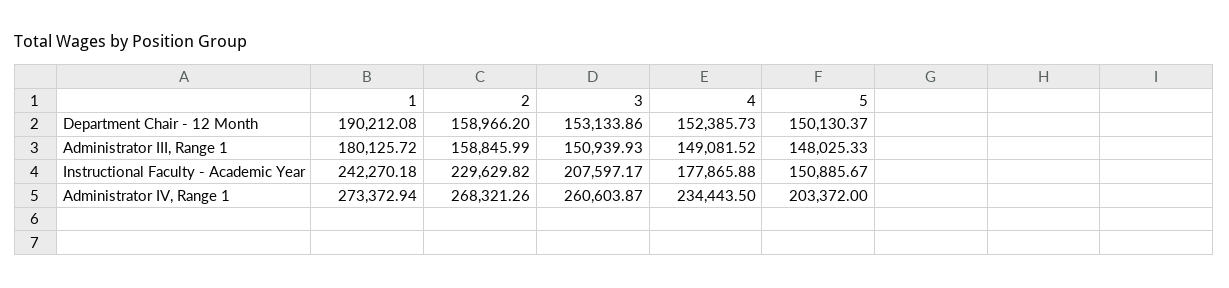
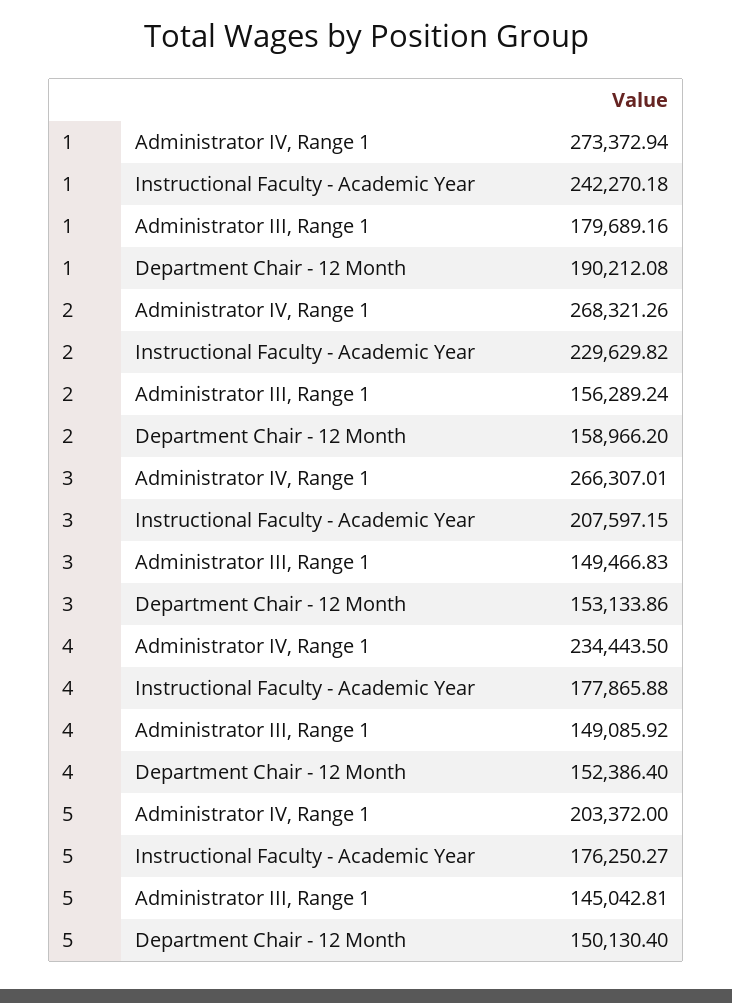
  {
    "1": {
      "Department Chair - 12 Month": 190212.08,
-     "Administrator III, Range 1": 180125.72,
+     "Administrator III, Range 1": 179689.16,
      "Instructional Faculty - Academic Year": 242270.18,
      "Administrator IV, Range 1": 273372.94
    },
    "2": {
      "Department Chair - 12 Month": 158966.2,
-     "Administrator III, Range 1": 158845.99,
+     "Administrator III, Range 1": 156289.24,
      "Instructional Faculty - Academic Year": 229629.82,
      "Administrator IV, Range 1": 268321.26
    },
    "3": {
      "Department Chair - 12 Month": 153133.86,
-     "Administrator III, Range 1": 150939.93,
+     "Administrator III, Range 1": 149466.83,
-     "Instructional Faculty - Academic Year": 207597.17,
+     "Instructional Faculty - Academic Year": 207597.15,
-     "Administrator IV, Range 1": 260603.87
+     "Administrator IV, Range 1": 266307.01
    },
    "4": {
-     "Department Chair - 12 Month": 152385.73,
+     "Department Chair - 12 Month": 152386.4,
-     "Administrator III, Range 1": 149081.52,
+     "Administrator III, Range 1": 149085.92,
      "Instructional Faculty - Academic Year": 177865.88,
      "Administrator IV, Range 1": 234443.5
    },
    "5": {
-     "Department Chair - 12 Month": 150130.37,
+     "Department Chair - 12 Month": 150130.4,
-     "Administrator III, Range 1": 148025.33,
+     "Administrator III, Range 1": 145042.81,
-     "Instructional Faculty - Academic Year": 150885.67,
+     "Instructional Faculty - Academic Year": 176250.27,
      "Administrator IV, Range 1": 203372
    }
  }

